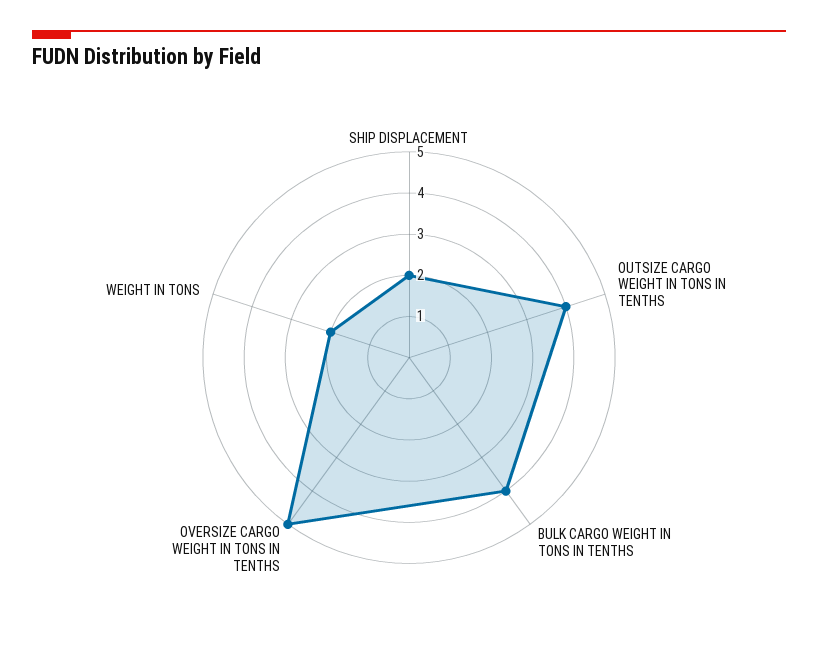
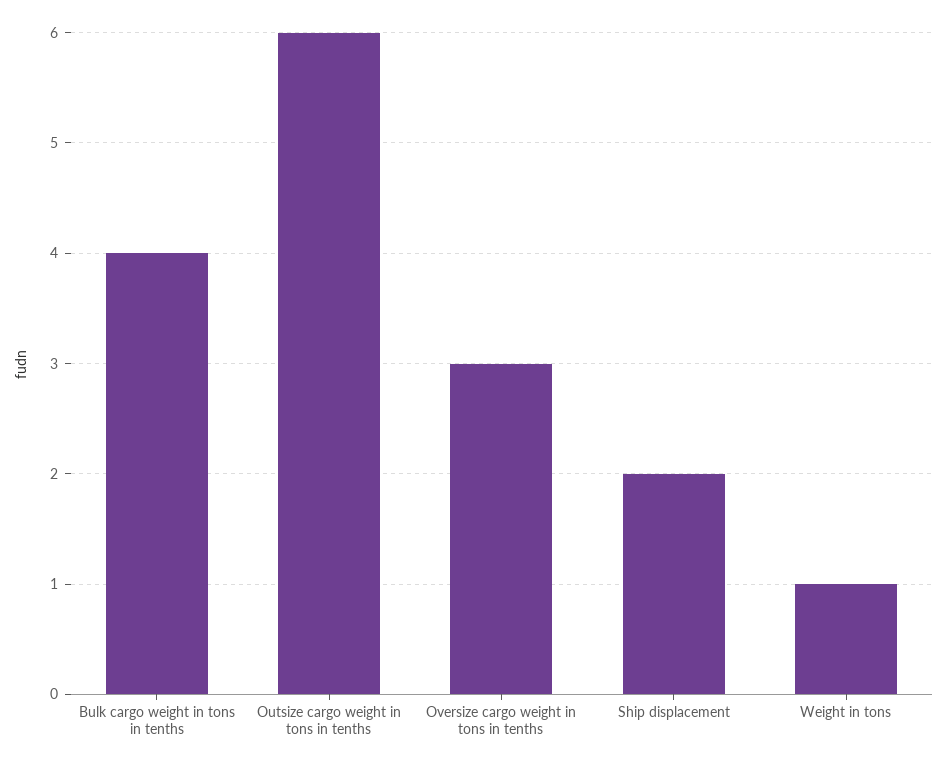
  {
    "SHIP DISPLACEMENT": 2,
-   "OUTSIZE CARGO WEIGHT IN TONS IN TENTHS": 4,
+   "OUTSIZE CARGO WEIGHT IN TONS IN TENTHS": 6,
    "BULK CARGO WEIGHT IN TONS IN TENTHS": 4,
-   "OVERSIZE CARGO WEIGHT IN TONS IN TENTHS": 5,
+   "OVERSIZE CARGO WEIGHT IN TONS IN TENTHS": 3,
-   "WEIGHT IN TONS": 2
+   "WEIGHT IN TONS": 1
  }

